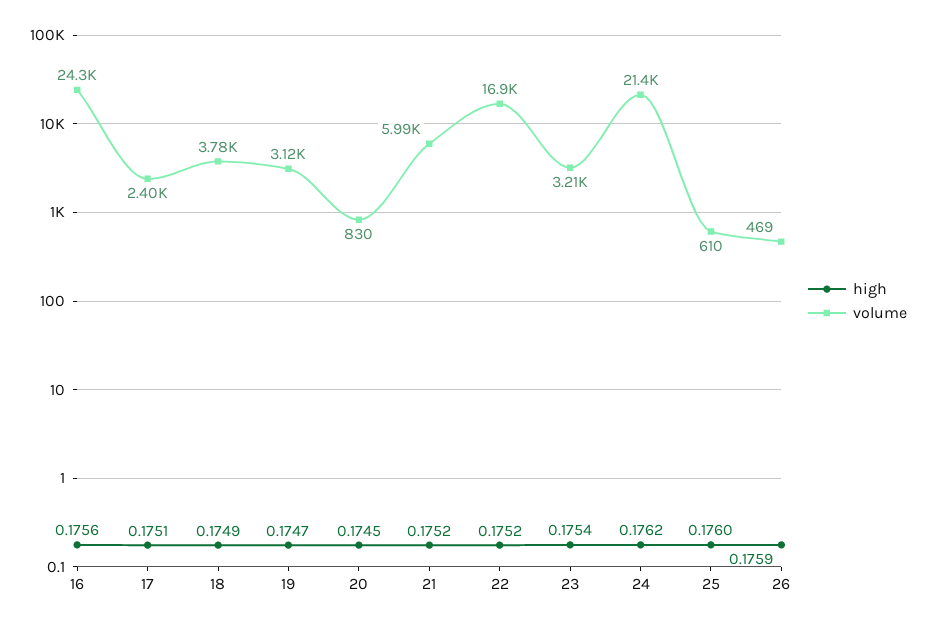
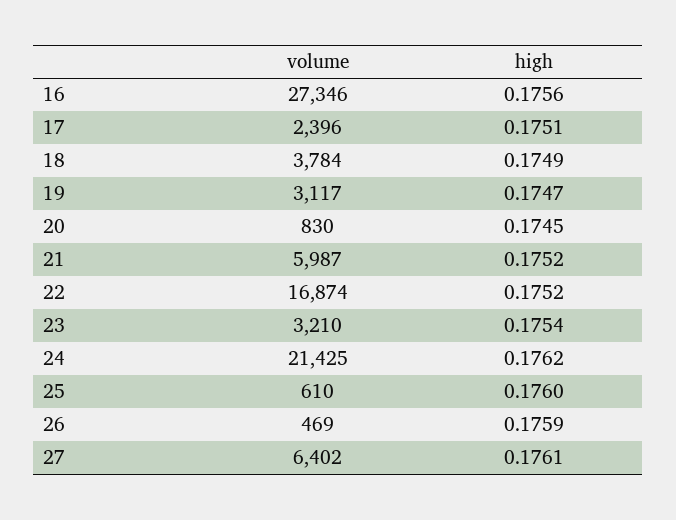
  {
    "high": {
      "16": 0.1756,
      "17": 0.1751,
      "18": 0.1749,
      "19": 0.1747,
      "20": 0.1745,
      "21": 0.1752,
      "22": 0.1752,
      "23": 0.1754,
      "24": 0.1762,
      "25": 0.176,
-     "26": 0.1759
+     "26": 0.1759,
+     "27": 0.1761
    },
    "volume": {
-     "16": 24300,
+     "16": 27346,
      "17": 2396,
      "18": 3784,
      "19": 3117,
      "20": 830,
      "21": 5987,
      "22": 16874,
      "23": 3210,
      "24": 21425,
      "25": 610,
-     "26": 469
+     "26": 469,
+     "27": 6402
    }
  }

